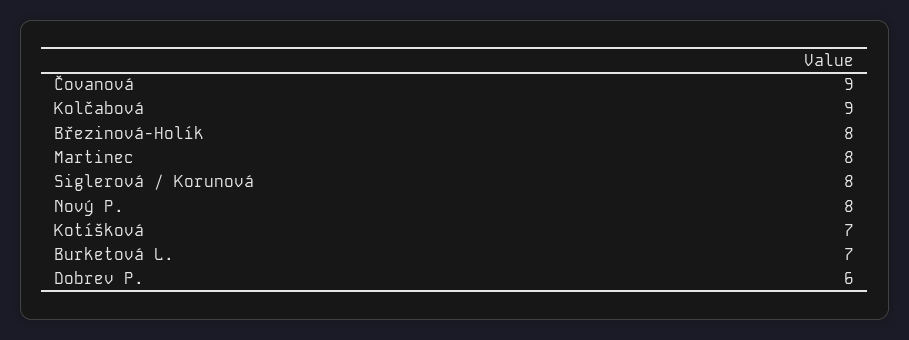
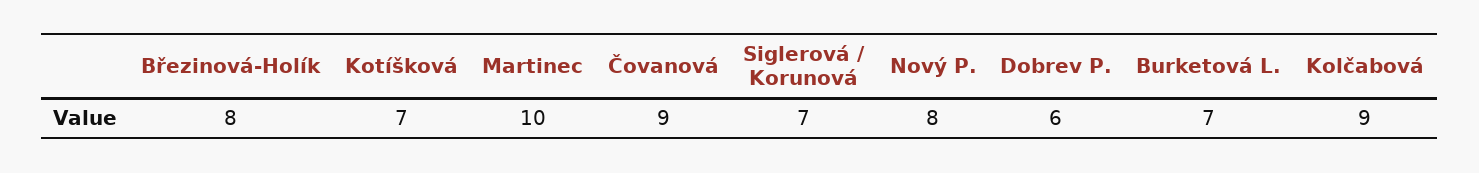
  {
    "Čovanová": 9,
    "Kolčabová": 9,
    "Březinová-Holík": 8,
-   "Martinec": 8,
+   "Martinec": 10,
-   "Siglerová / Korunová": 8,
+   "Siglerová / Korunová": 7,
    "Nový P.": 8,
    "Kotíšková": 7,
    "Burketová L.": 7,
    "Dobrev P.": 6
  }

